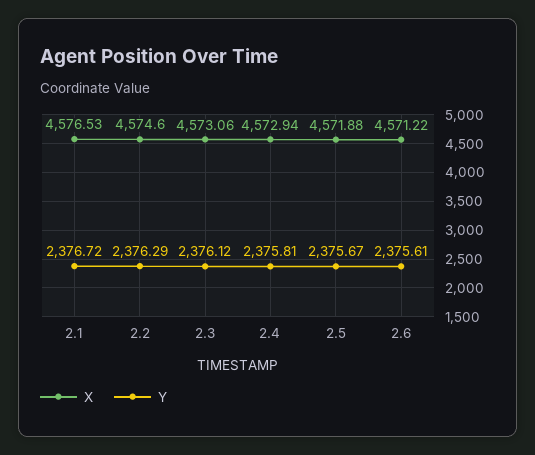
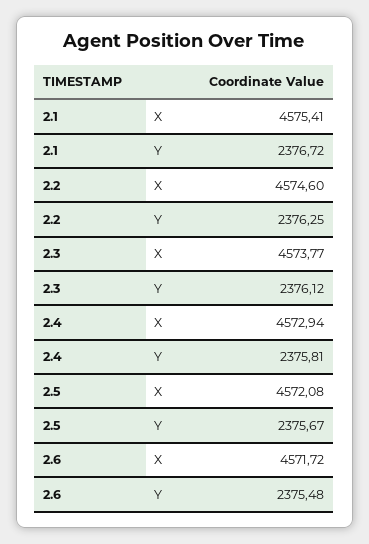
  {
    "X": {
-     "2.1": 4576.53,
+     "2.1": 4575.41,
      "2.2": 4574.6,
-     "2.3": 4573.06,
+     "2.3": 4573.77,
      "2.4": 4572.94,
-     "2.5": 4571.88,
+     "2.5": 4572.08,
-     "2.6": 4571.22
+     "2.6": 4571.72
    },
    "Y": {
      "2.1": 2376.72,
-     "2.2": 2376.29,
+     "2.2": 2376.25,
      "2.3": 2376.12,
      "2.4": 2375.81,
      "2.5": 2375.67,
-     "2.6": 2375.61
+     "2.6": 2375.48
    }
  }

